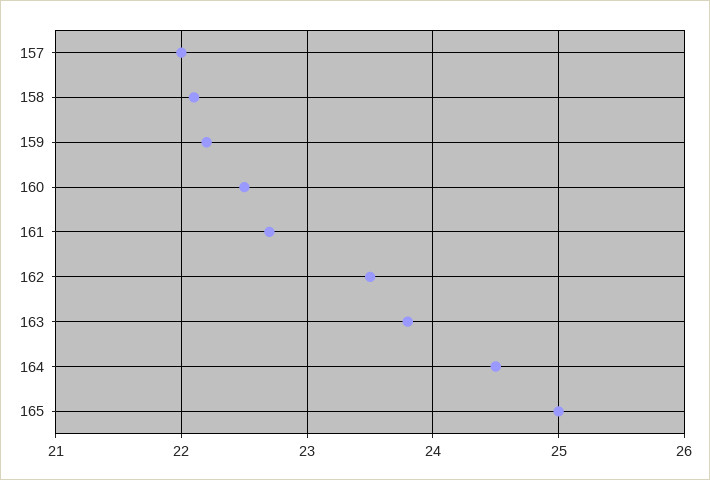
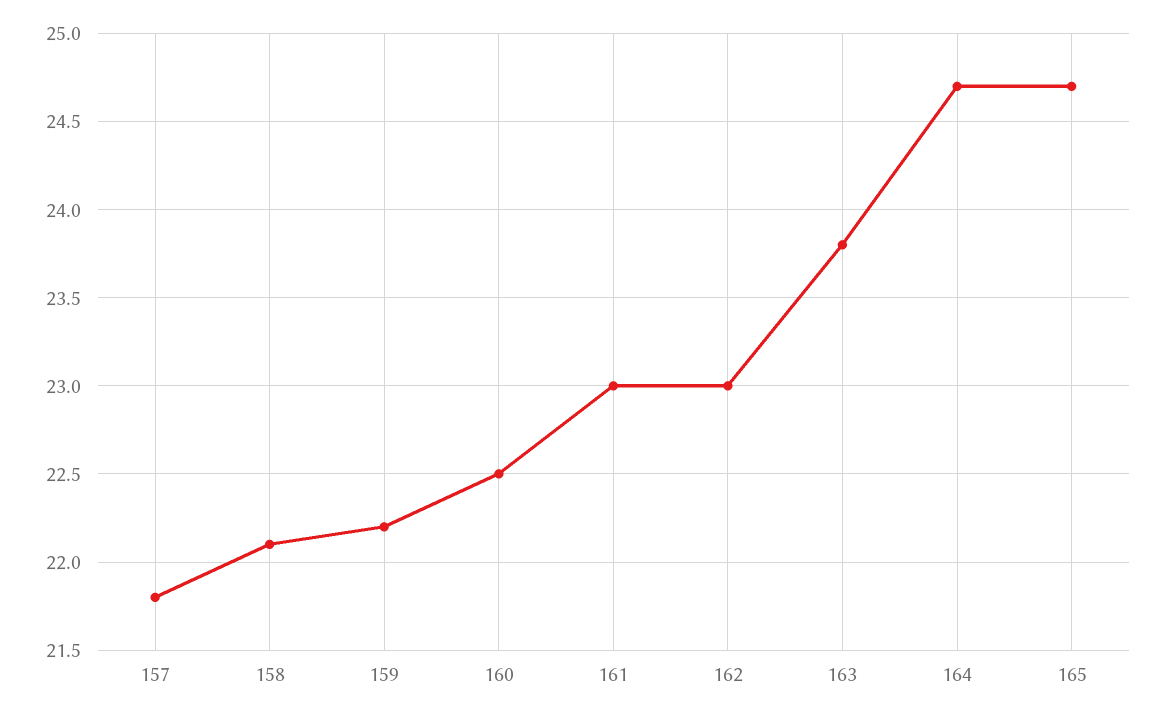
  {
-   "157": 22,
+   "157": 21.8,
    "158": 22.1,
    "159": 22.2,
    "160": 22.5,
-   "161": 22.7,
+   "161": 23,
-   "162": 23.5,
+   "162": 23,
    "163": 23.8,
-   "164": 24.5,
+   "164": 24.7,
-   "165": 25
+   "165": 24.7
  }

